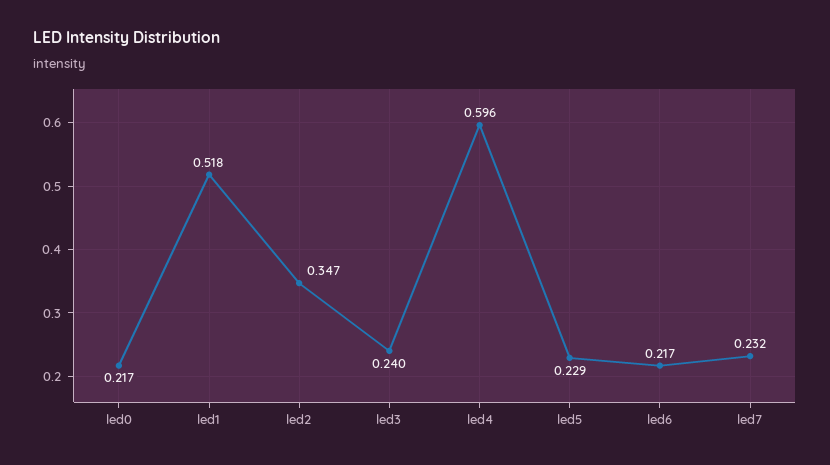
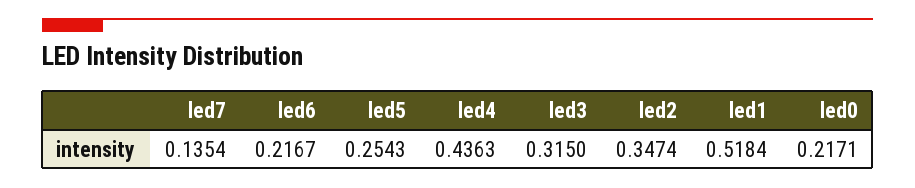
  {
    "led0": 0.2171,
    "led1": 0.5184,
    "led2": 0.3474,
-   "led3": 0.24,
+   "led3": 0.315,
-   "led4": 0.596,
+   "led4": 0.4363,
-   "led5": 0.229,
+   "led5": 0.2543,
    "led6": 0.2167,
-   "led7": 0.232
+   "led7": 0.1354
  }

